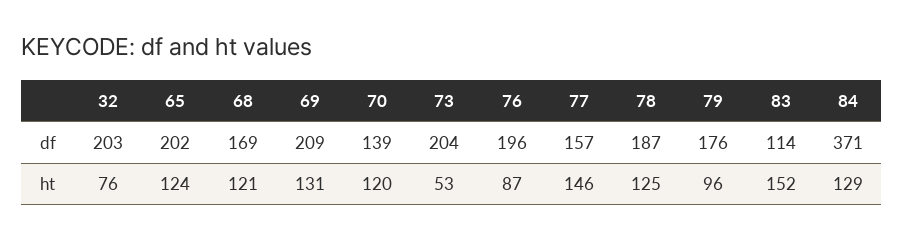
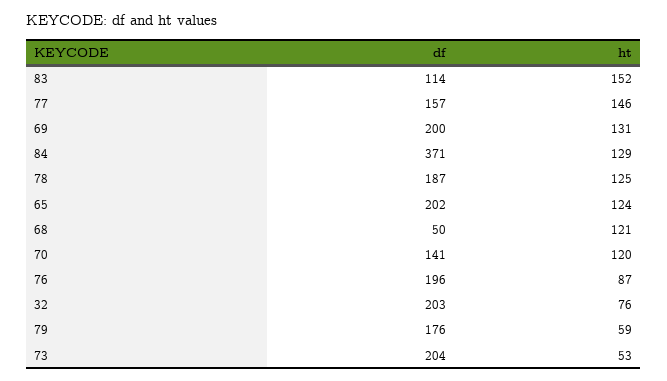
  {
    "32": {
      "df": 203,
      "ht": 76
    },
    "65": {
      "df": 202,
      "ht": 124
    },
    "68": {
-     "df": 169,
+     "df": 50,
      "ht": 121
    },
    "69": {
-     "df": 209,
+     "df": 200,
      "ht": 131
    },
    "70": {
-     "df": 139,
+     "df": 141,
      "ht": 120
    },
    "73": {
      "df": 204,
      "ht": 53
    },
    "76": {
      "df": 196,
      "ht": 87
    },
    "77": {
      "df": 157,
      "ht": 146
    },
    "78": {
      "df": 187,
      "ht": 125
    },
    "79": {
      "df": 176,
-     "ht": 96
+     "ht": 59
    },
    "83": {
      "df": 114,
      "ht": 152
    },
    "84": {
      "df": 371,
      "ht": 129
    }
  }

